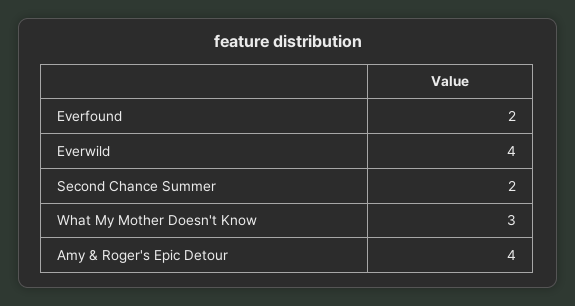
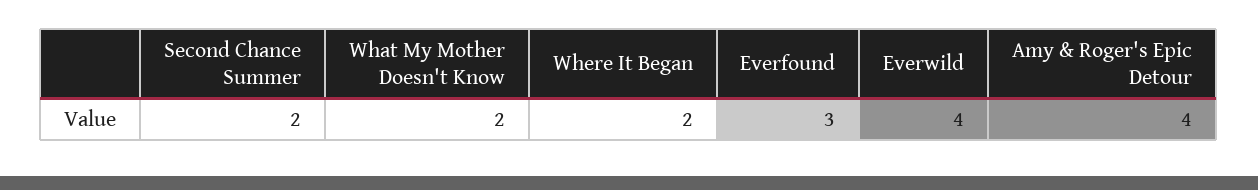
  {
-   "Everfound": 2,
+   "Everfound": 3,
    "Everwild": 4,
    "Second Chance Summer": 2,
-   "What My Mother Doesn't Know": 3,
+   "What My Mother Doesn't Know": 2,
-   "Amy & Roger's Epic Detour": 4
+   "Amy & Roger's Epic Detour": 4,
+   "Where It Began": 2
  }

